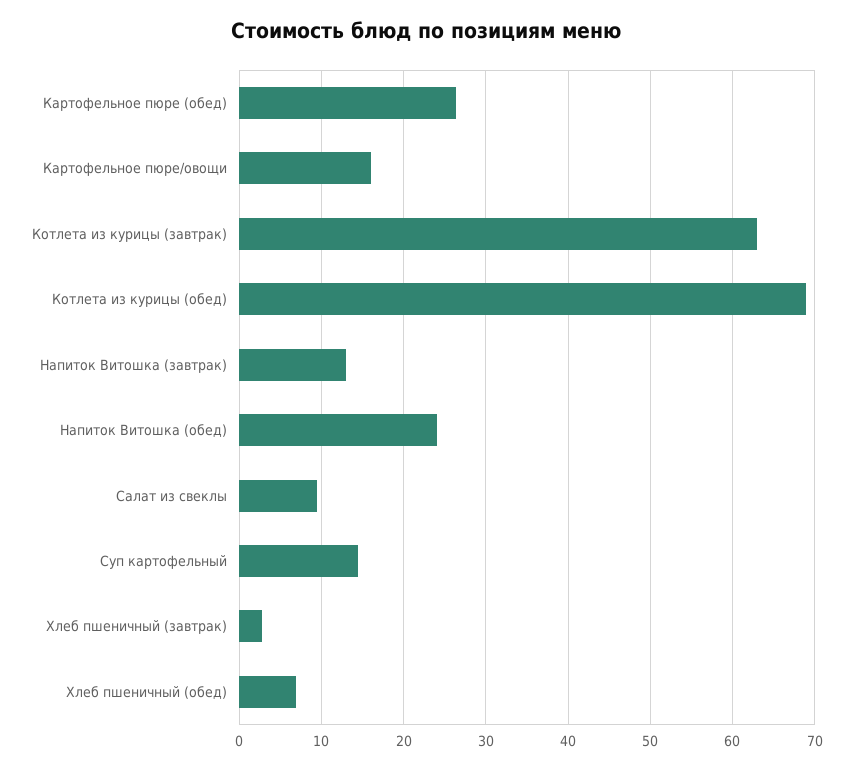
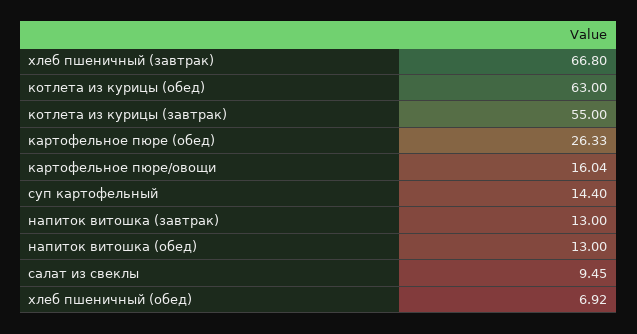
  {
    "Картофельное пюре (обед)": 26.33,
    "Картофельное пюре/овощи": 16.04,
-   "Котлета из курицы (завтрак)": 63,
+   "Котлета из курицы (завтрак)": 55,
-   "Котлета из курицы (обед)": 69,
+   "Котлета из курицы (обед)": 63,
    "Напиток Витошка (завтрак)": 13,
-   "Напиток Витошка (обед)": 24,
+   "Напиток Витошка (обед)": 13,
    "Салат из свеклы": 9.45,
    "Суп картофельный": 14.4,
-   "Хлеб пшеничный (завтрак)": 3,
+   "Хлеб пшеничный (завтрак)": 66.8,
    "Хлеб пшеничный (обед)": 6.92
  }

